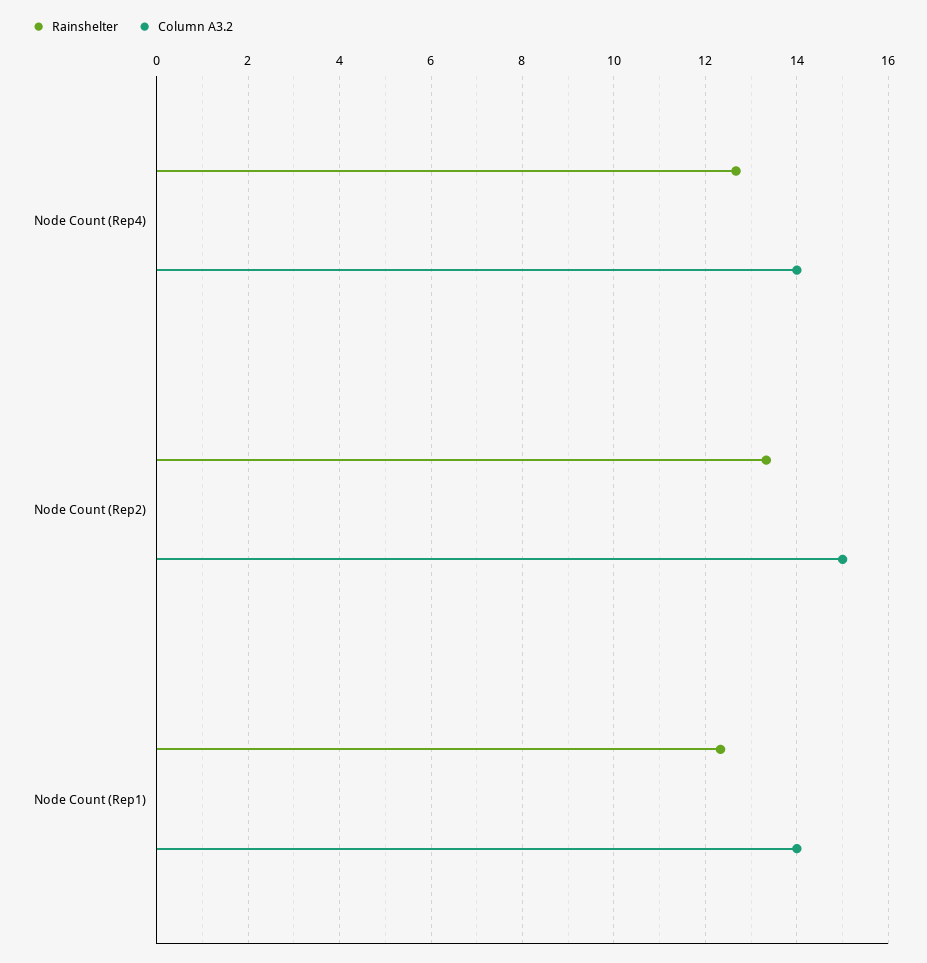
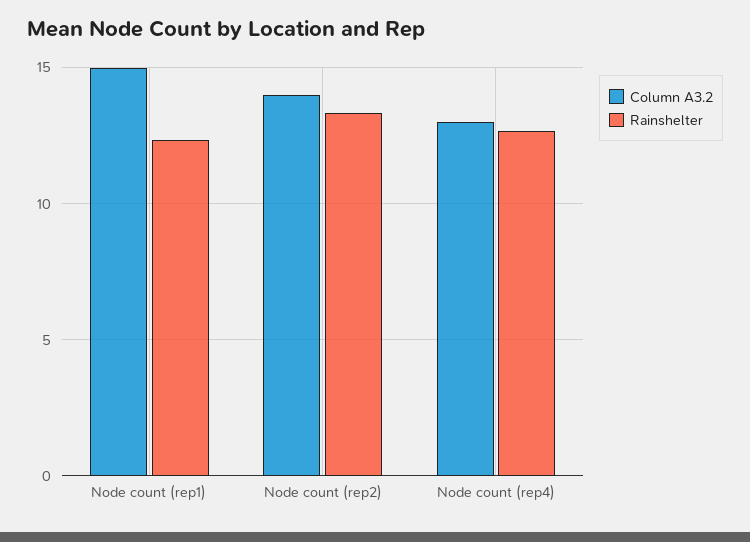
  {
    "Rainshelter": {
      "Node Count (Rep4)": 12.6,
      "Node Count (Rep2)": 13.4,
      "Node Count (Rep1)": 12.4
    },
    "Column A3.2": {
-     "Node Count (Rep4)": 14,
+     "Node Count (Rep4)": 13,
-     "Node Count (Rep2)": 15,
+     "Node Count (Rep2)": 14,
-     "Node Count (Rep1)": 14
+     "Node Count (Rep1)": 15
    }
  }

